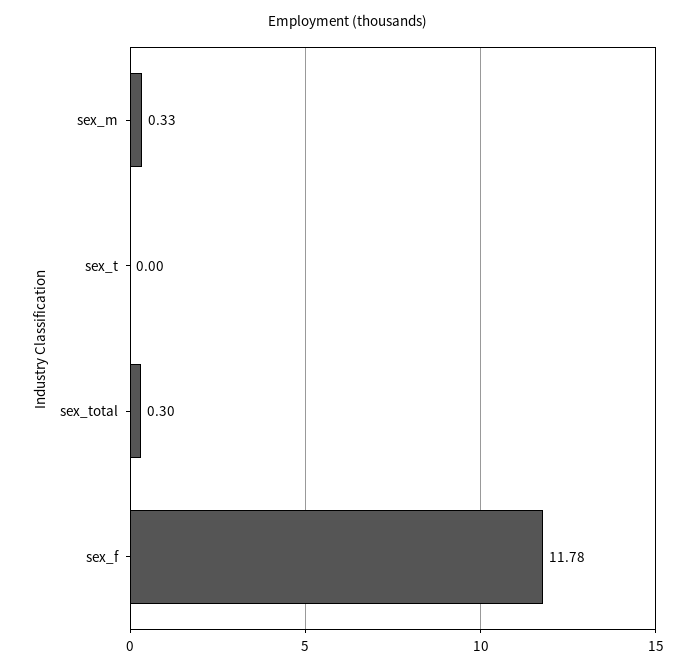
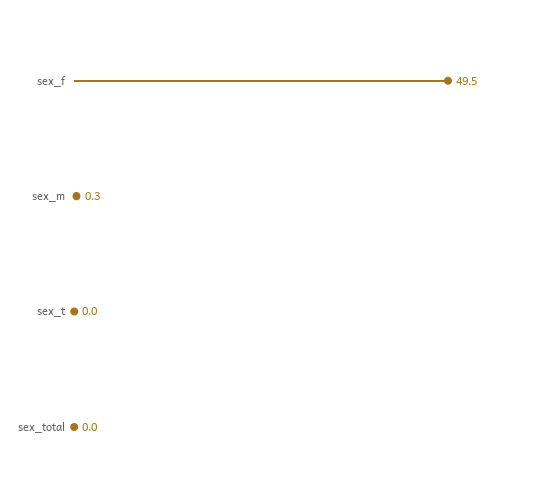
  {
    "sex_m": 0.33,
    "sex_t": 0,
-   "sex_total": 0.3,
+   "sex_total": 0,
-   "sex_f": 11.78
+   "sex_f": 49.5
  }

